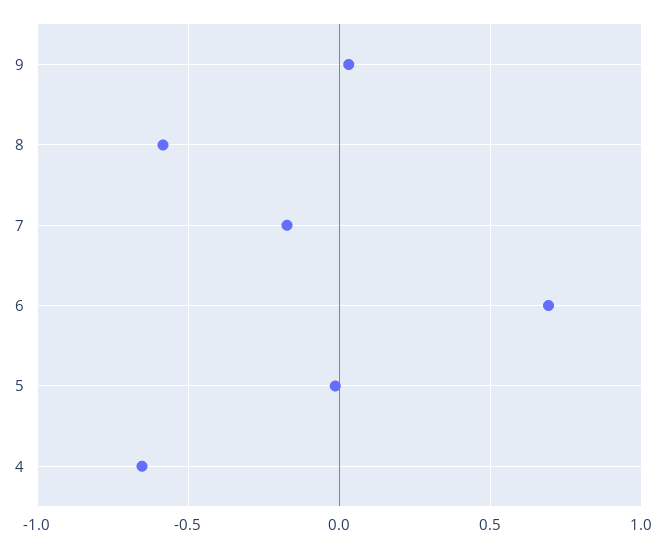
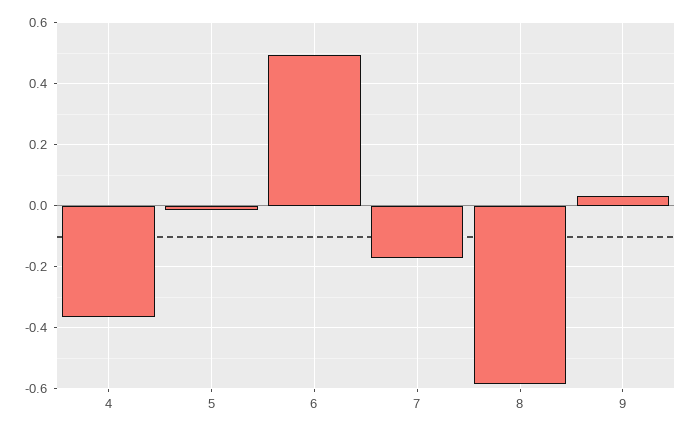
  {
    "9": 0.04,
    "8": -0.58,
    "7": -0.18,
-   "6": 0.7,
+   "6": 0.5,
    "5": -0.02,
-   "4": -0.65
+   "4": -0.36
  }

